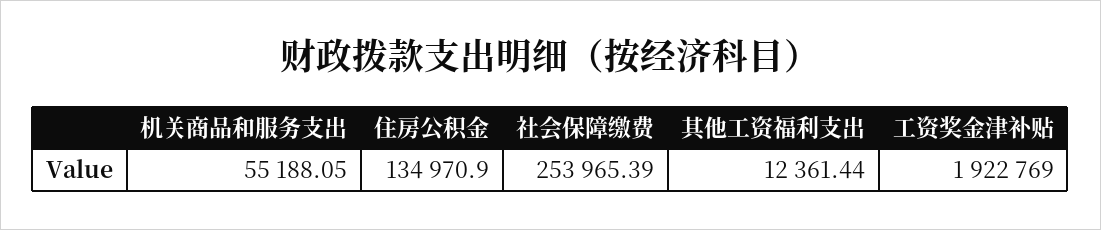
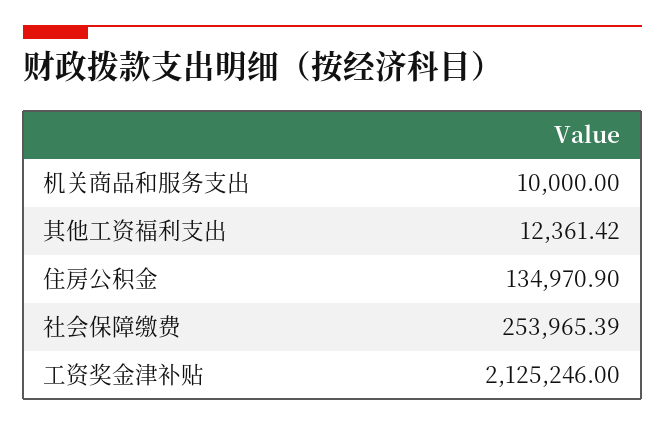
  {
-   "机关商品和服务支出": 55188.05,
+   "机关商品和服务支出": 10000,
    "住房公积金": 134970.9,
    "社会保障缴费": 253965.39,
-   "其他工资福利支出": 12361.44,
+   "其他工资福利支出": 12361.42,
-   "工资奖金津补贴": 1922769
+   "工资奖金津补贴": 2125246
  }

